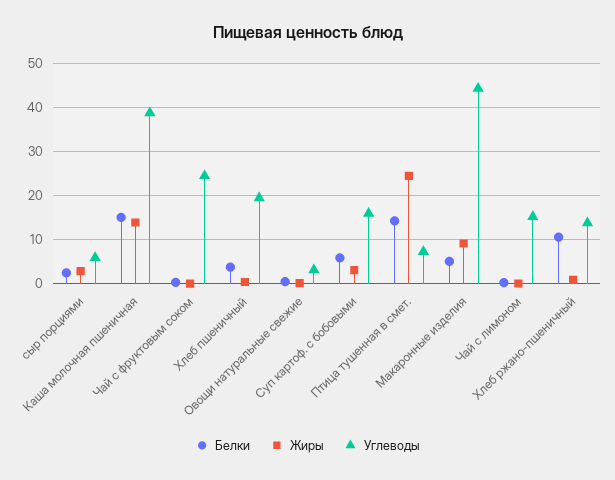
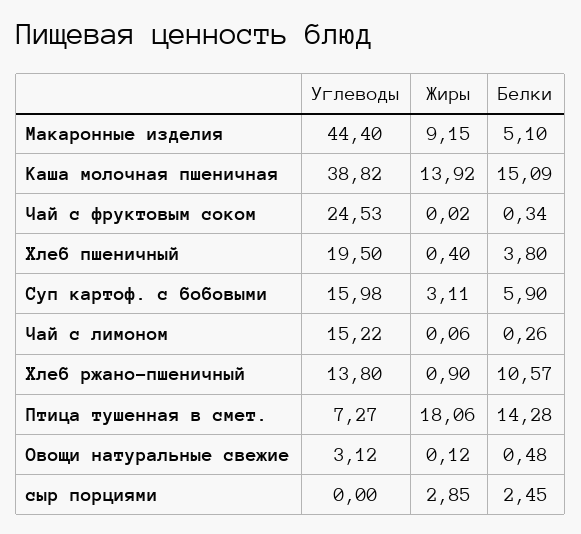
  {
    "Белки": {
      "сыр порциями": 2.45,
      "Каша молочная пшеничная": 15.09,
      "Чай с фруктовым соком": 0.34,
      "Хлеб пшеничный": 3.8,
      "Овощи натуральные свежие": 0.48,
      "Суп картоф. с бобовыми": 5.9,
      "Птица тушенная в смет.": 14.28,
      "Макаронные изделия": 5.1,
      "Чай с лимоном": 0.26,
      "Хлеб ржано-пшеничный": 10.57
    },
    "Жиры": {
      "сыр порциями": 2.85,
      "Каша молочная пшеничная": 13.92,
      "Чай с фруктовым соком": 0.02,
      "Хлеб пшеничный": 0.4,
      "Овощи натуральные свежие": 0.12,
      "Суп картоф. с бобовыми": 3.11,
-     "Птица тушенная в смет.": 24,
+     "Птица тушенная в смет.": 18.06,
      "Макаронные изделия": 9.15,
      "Чай с лимоном": 0.06,
      "Хлеб ржано-пшеничный": 0.9
    },
    "Углеводы": {
-     "сыр порциями": 6,
+     "сыр порциями": 0,
      "Каша молочная пшеничная": 38.82,
      "Чай с фруктовым соком": 24.53,
      "Хлеб пшеничный": 19.5,
      "Овощи натуральные свежие": 3.12,
      "Суп картоф. с бобовыми": 15.98,
      "Птица тушенная в смет.": 7.27,
      "Макаронные изделия": 44.4,
      "Чай с лимоном": 15.22,
      "Хлеб ржано-пшеничный": 13.8
    }
  }

